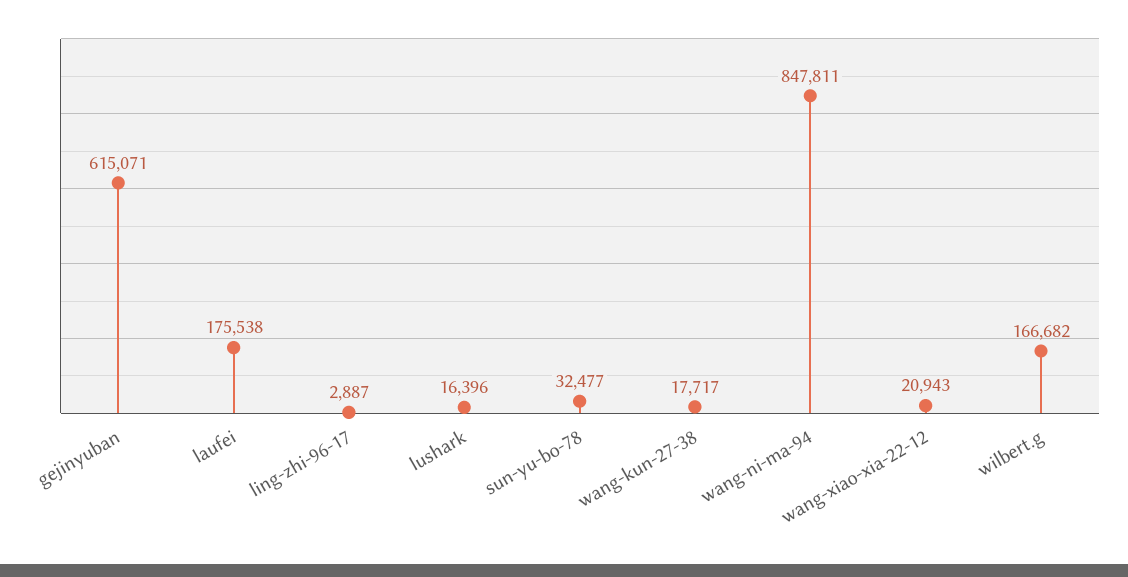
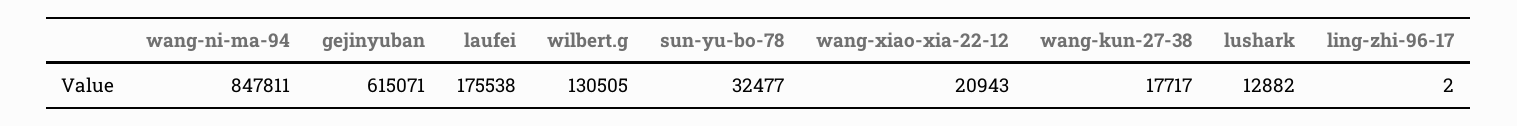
  {
    "gejinyuban": 615071,
    "laufei": 175538,
-   "ling-zhi-96-17": 2887,
+   "ling-zhi-96-17": 2,
-   "lushark": 16396,
+   "lushark": 12882,
    "sun-yu-bo-78": 32477,
    "wang-kun-27-38": 17717,
    "wang-ni-ma-94": 847811,
    "wang-xiao-xia-22-12": 20943,
-   "wilbert.g": 166682
+   "wilbert.g": 130505
  }

